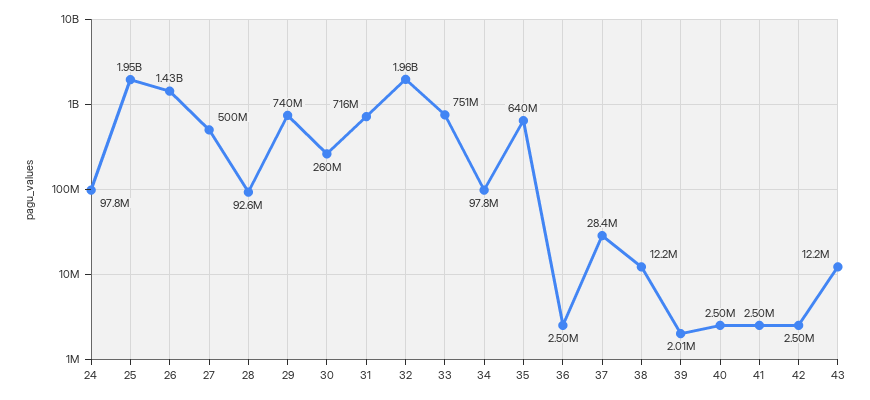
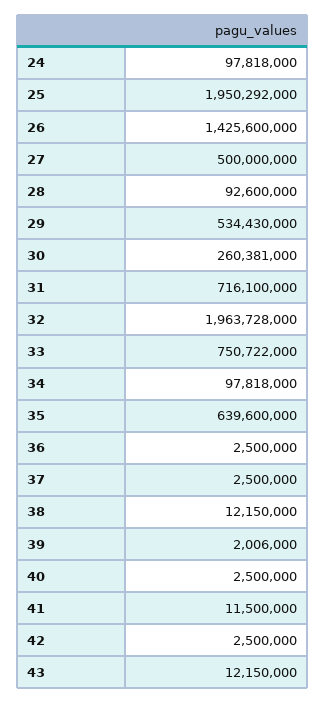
  {
    "24": 97818000,
    "25": 1950292000,
    "26": 1425600000,
    "27": 500000000,
    "28": 92600000,
-   "29": 740000000,
+   "29": 534430000,
    "30": 260381000,
    "31": 716100000,
    "32": 1963728000,
    "33": 750722000,
    "34": 97818000,
    "35": 639600000,
    "36": 2500000,
-   "37": 28400000,
+   "37": 2500000,
    "38": 12150000,
    "39": 2006000,
    "40": 2500000,
-   "41": 2500000,
+   "41": 11500000,
    "42": 2500000,
    "43": 12150000
  }

